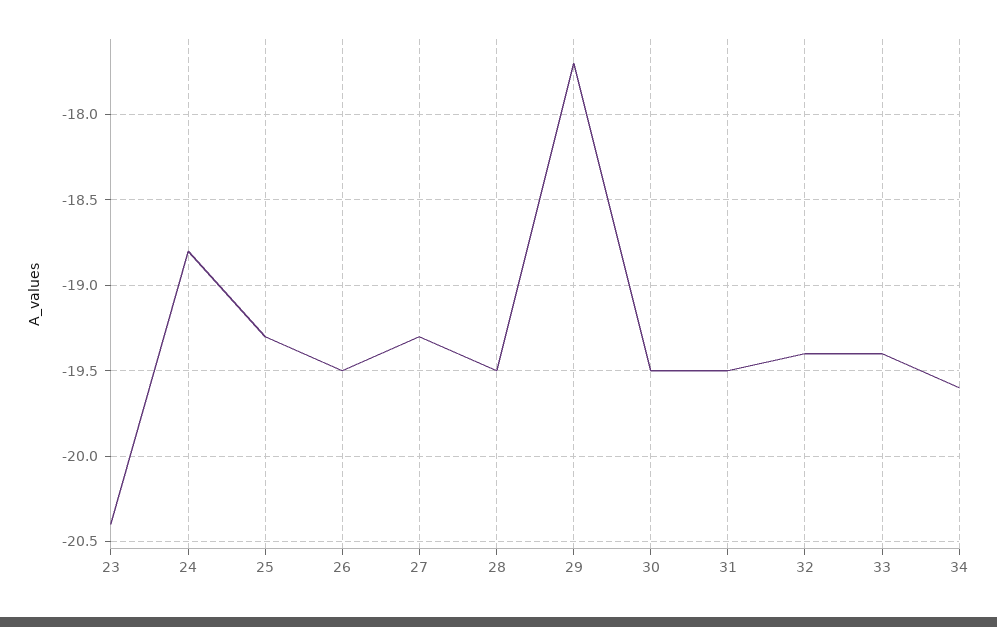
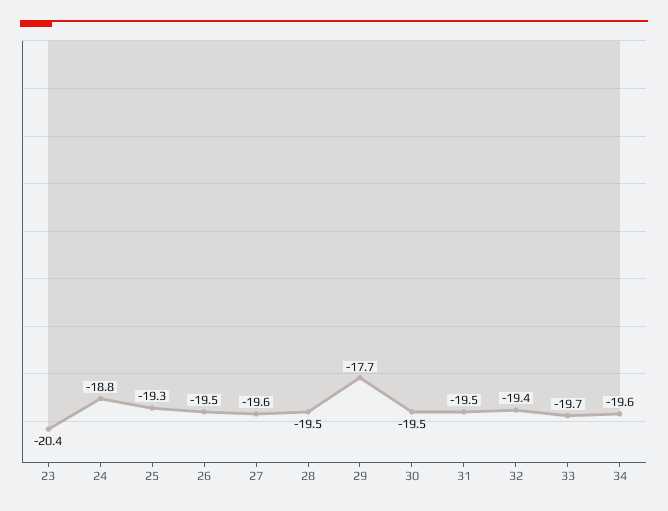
  {
    "23": -20.4,
    "24": -18.8,
    "25": -19.3,
    "26": -19.5,
-   "27": -19.3,
+   "27": -19.6,
    "28": -19.5,
    "29": -17.7,
    "30": -19.5,
    "31": -19.5,
    "32": -19.4,
-   "33": -19.4,
+   "33": -19.7,
    "34": -19.6
  }

